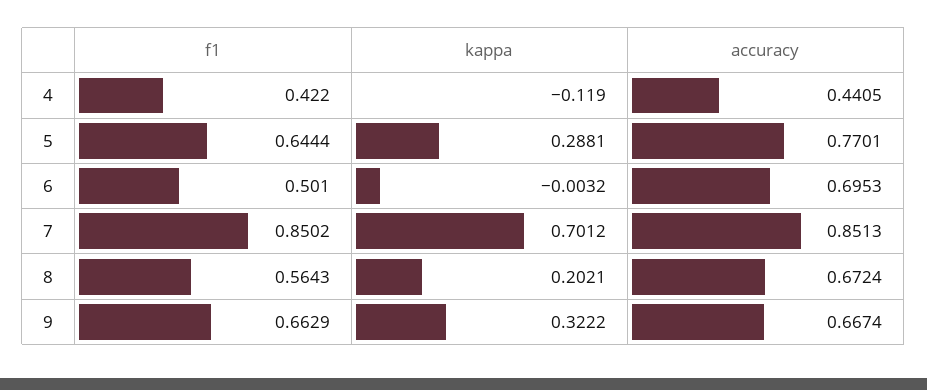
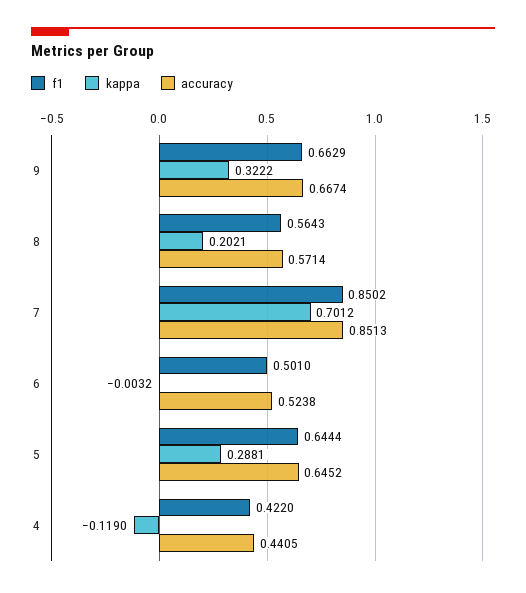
  {
    "f1": {
      "4": 0.422,
      "5": 0.6444,
      "6": 0.501,
      "7": 0.8502,
      "8": 0.5643,
      "9": 0.6629
    },
    "kappa": {
      "4": -0.119,
      "5": 0.2881,
      "6": -0.0032,
      "7": 0.7012,
      "8": 0.2021,
      "9": 0.3222
    },
    "accuracy": {
      "4": 0.4405,
-     "5": 0.7701,
+     "5": 0.6452,
-     "6": 0.6953,
+     "6": 0.5238,
      "7": 0.8513,
-     "8": 0.6724,
+     "8": 0.5714,
      "9": 0.6674
    }
  }

